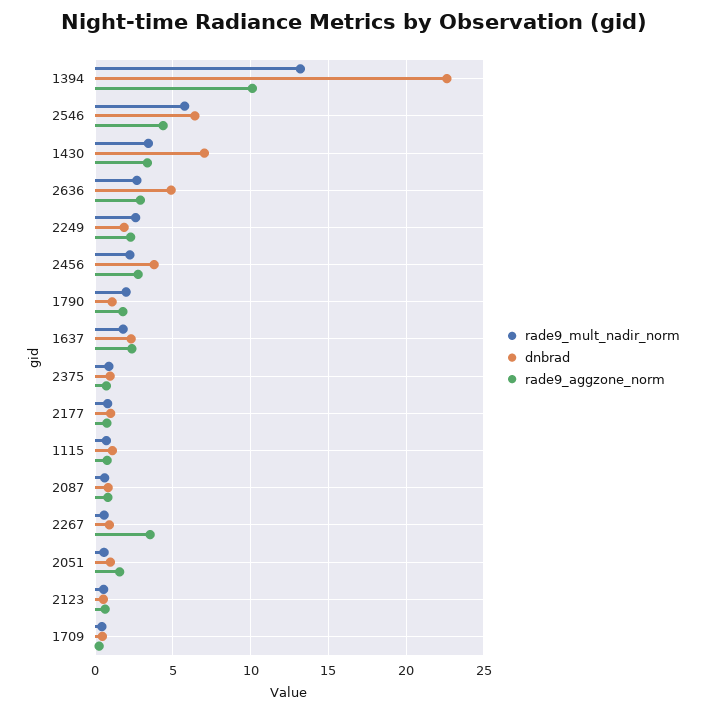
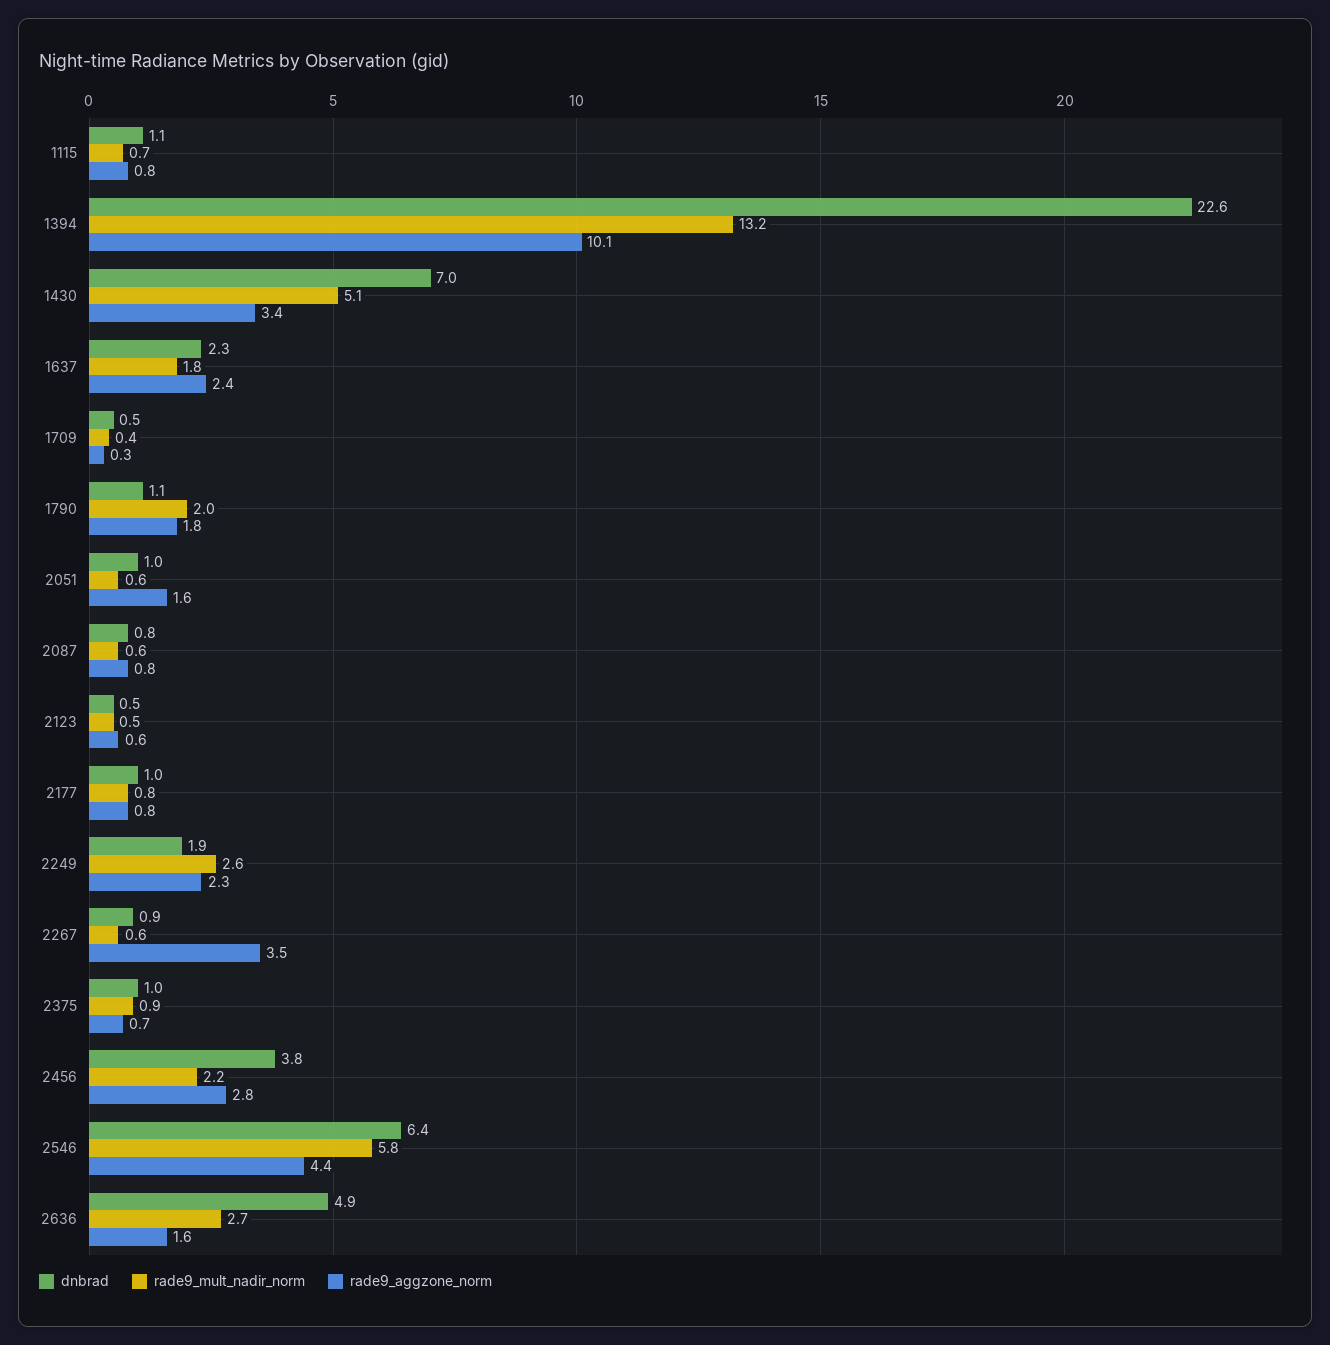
  {
    "rade9_mult_nadir_norm": {
      "1394": 13.2,
      "2546": 5.8,
-     "1430": 3.5,
+     "1430": 5.1,
      "2636": 2.7,
      "2249": 2.6,
      "2456": 2.2,
      "1790": 2,
      "1637": 1.8,
      "2375": 0.9,
      "2177": 0.8,
      "1115": 0.7,
      "2087": 0.6,
      "2267": 0.6,
      "2051": 0.6,
      "2123": 0.5,
      "1709": 0.4
    },
    "dnbrad": {
      "1394": 22.6,
      "2546": 6.4,
      "1430": 7,
      "2636": 4.9,
      "2249": 1.9,
      "2456": 3.8,
      "1790": 1.1,
      "1637": 2.3,
      "2375": 1,
      "2177": 1,
      "1115": 1.1,
      "2087": 0.8,
      "2267": 0.9,
      "2051": 1,
      "2123": 0.5,
      "1709": 0.5
    },
    "rade9_aggzone_norm": {
      "1394": 10.1,
      "2546": 4.4,
      "1430": 3.4,
-     "2636": 3,
+     "2636": 1.6,
      "2249": 2.3,
      "2456": 2.8,
      "1790": 1.8,
      "1637": 2.4,
      "2375": 0.7,
      "2177": 0.8,
      "1115": 0.8,
      "2087": 0.8,
      "2267": 3.5,
      "2051": 1.6,
      "2123": 0.6,
      "1709": 0.3
    }
  }

